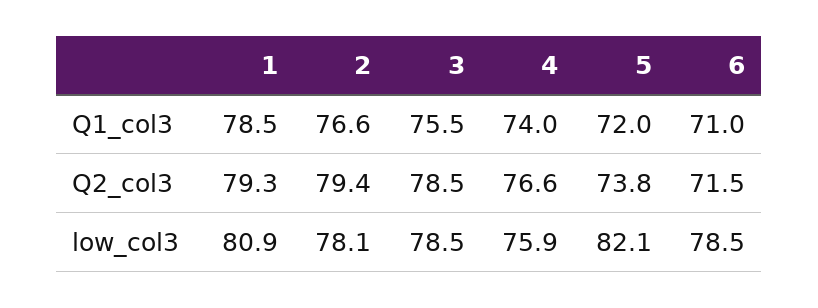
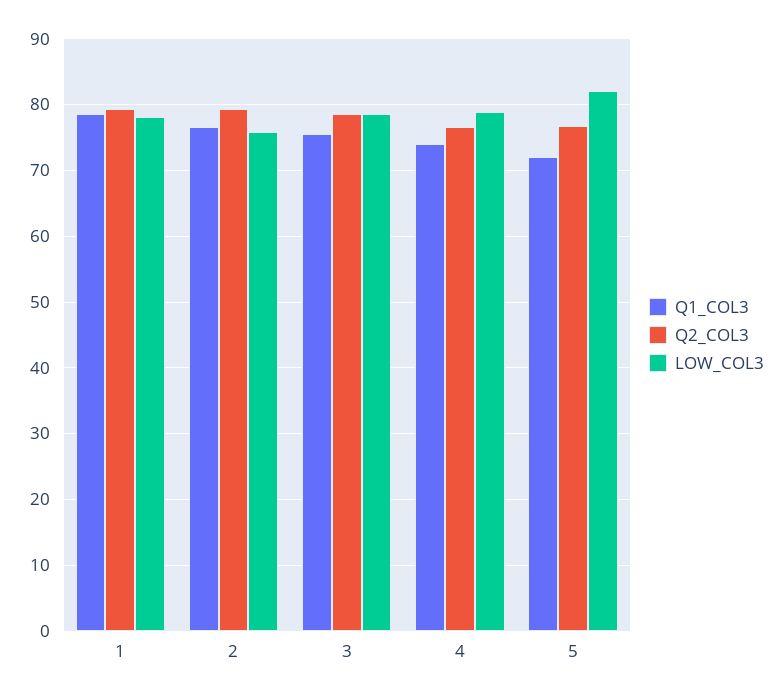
  {
    "Q1_col3": {
      "1": 78.5,
      "2": 76.6,
      "3": 75.5,
      "4": 74,
-     "5": 72,
+     "5": 72
-     "6": 71
    },
    "Q2_col3": {
      "1": 79.3,
      "2": 79.4,
      "3": 78.5,
      "4": 76.6,
-     "5": 73.8,
+     "5": 77
-     "6": 71.5
    },
    "low_col3": {
-     "1": 80.9,
+     "1": 78,
-     "2": 78.1,
+     "2": 76,
      "3": 78.5,
-     "4": 75.9,
+     "4": 79,
-     "5": 82.1,
+     "5": 82.1
-     "6": 78.5
    }
  }

